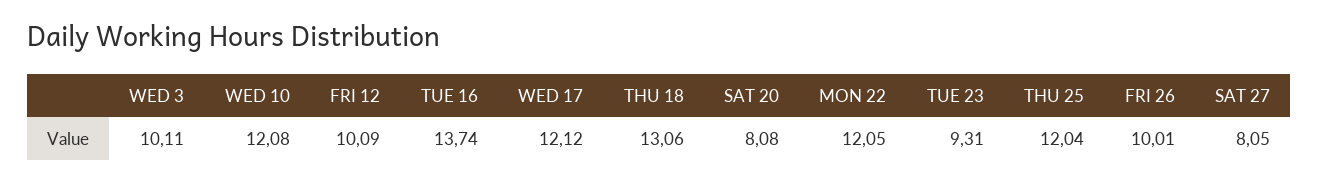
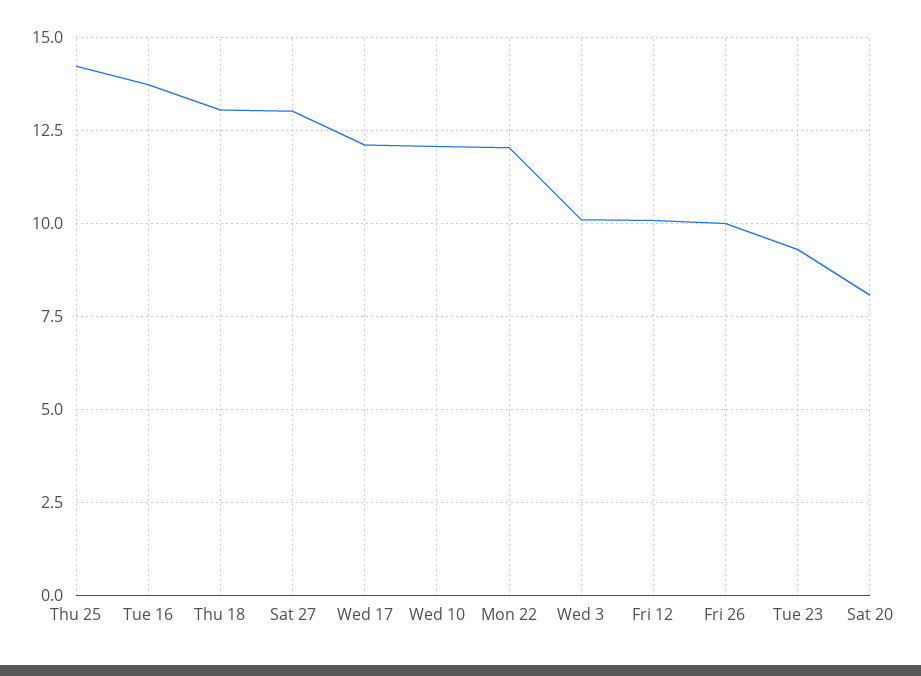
  {
    "WED 3": 10.11,
    "WED 10": 12.08,
    "FRI 12": 10.09,
    "TUE 16": 13.74,
    "WED 17": 12.12,
    "THU 18": 13.06,
    "SAT 20": 8.08,
    "MON 22": 12.05,
    "TUE 23": 9.31,
-   "THU 25": 12.04,
+   "THU 25": 14.25,
    "FRI 26": 10.01,
-   "SAT 27": 8.05
+   "SAT 27": 13
  }

